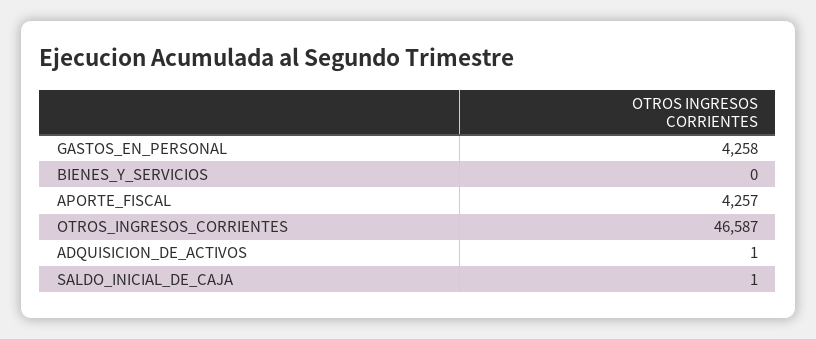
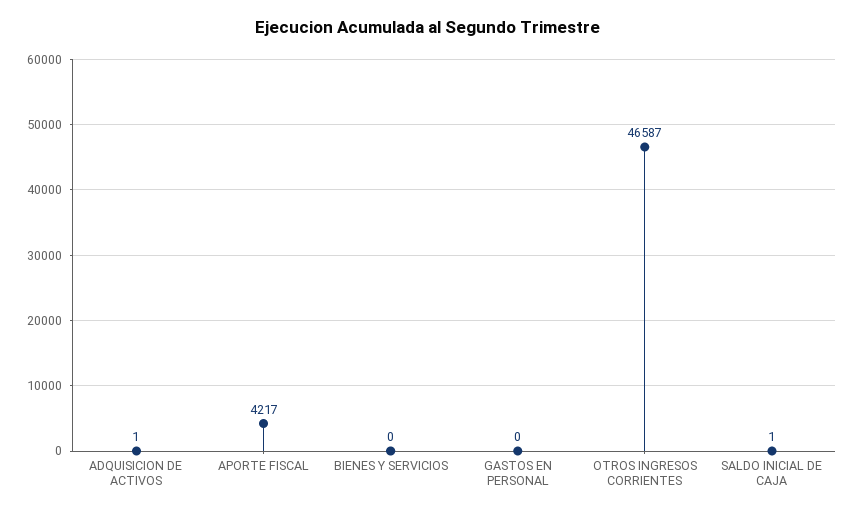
  {
-   "GASTOS_EN_PERSONAL": 4258,
+   "GASTOS_EN_PERSONAL": 0,
    "BIENES_Y_SERVICIOS": 0,
-   "APORTE_FISCAL": 4257,
+   "APORTE_FISCAL": 4217,
    "OTROS_INGRESOS_CORRIENTES": 46587,
    "ADQUISICION_DE_ACTIVOS": 1,
    "SALDO_INICIAL_DE_CAJA": 1
  }

